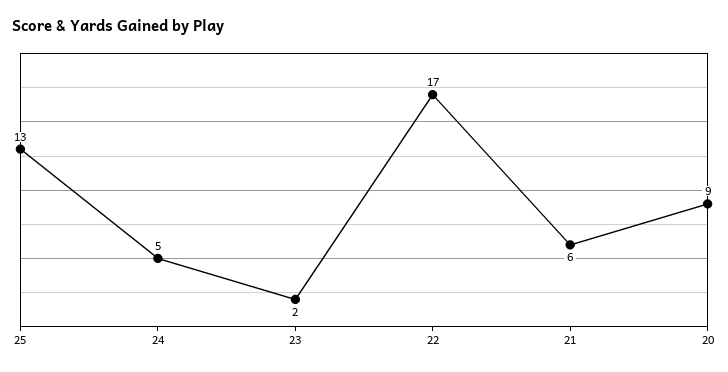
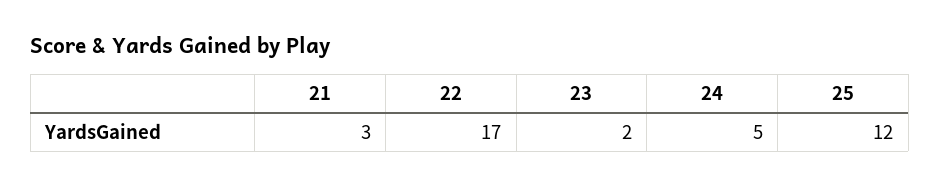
  {
-   "25": 13,
+   "25": 12,
    "24": 5,
    "23": 2,
    "22": 17,
-   "21": 6,
+   "21": 3
-   "20": 9
  }

